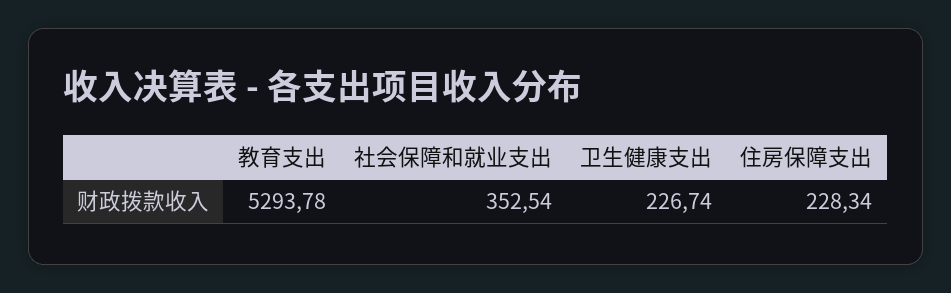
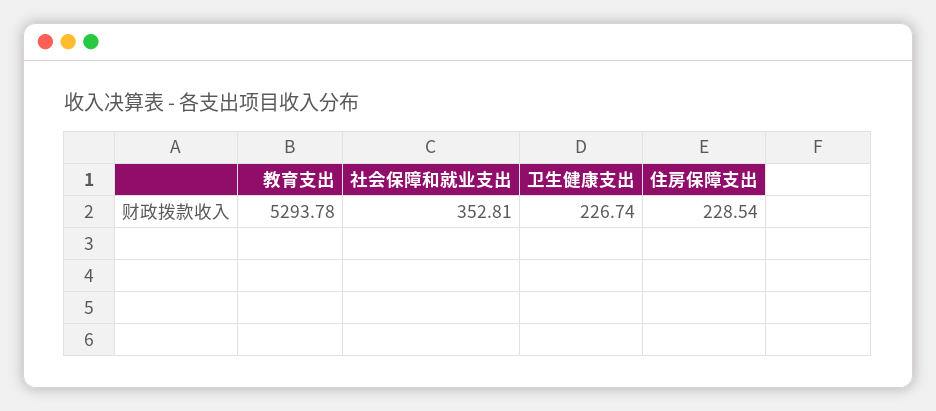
  {
    "教育支出": 5293.78,
-   "社会保障和就业支出": 352.54,
+   "社会保障和就业支出": 352.81,
    "卫生健康支出": 226.74,
-   "住房保障支出": 228.34
+   "住房保障支出": 228.54
  }

